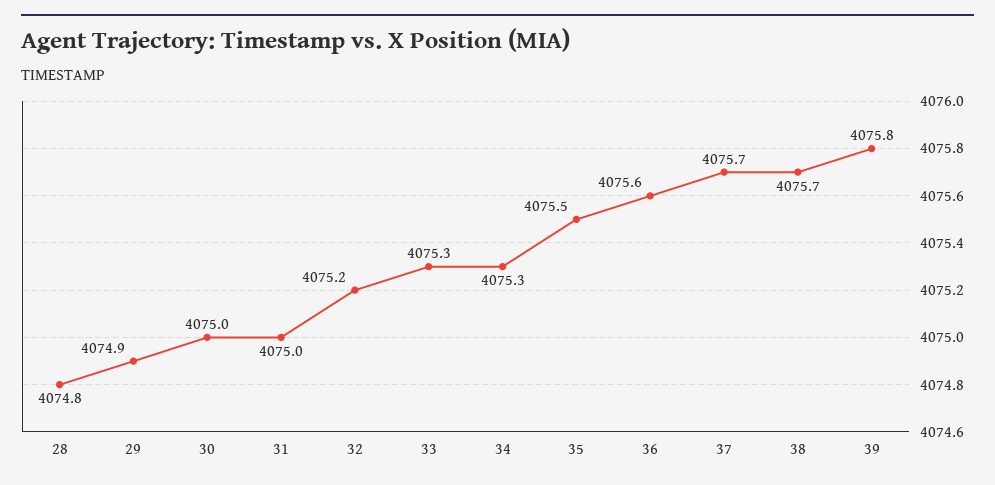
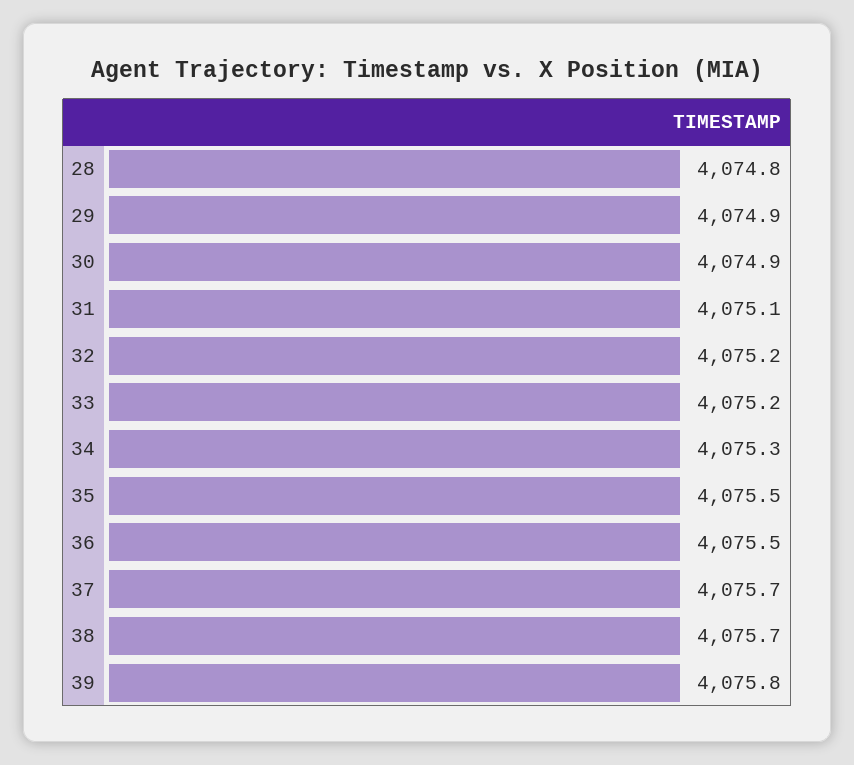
  {
    "28": 4074.8,
    "29": 4074.9,
-   "30": 4075,
+   "30": 4074.9,
-   "31": 4075,
+   "31": 4075.1,
    "32": 4075.2,
-   "33": 4075.3,
+   "33": 4075.2,
    "34": 4075.3,
    "35": 4075.5,
-   "36": 4075.6,
+   "36": 4075.5,
    "37": 4075.7,
    "38": 4075.7,
    "39": 4075.8
  }

